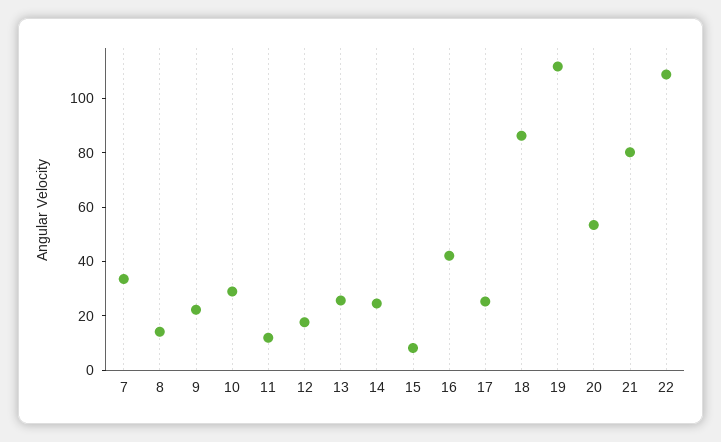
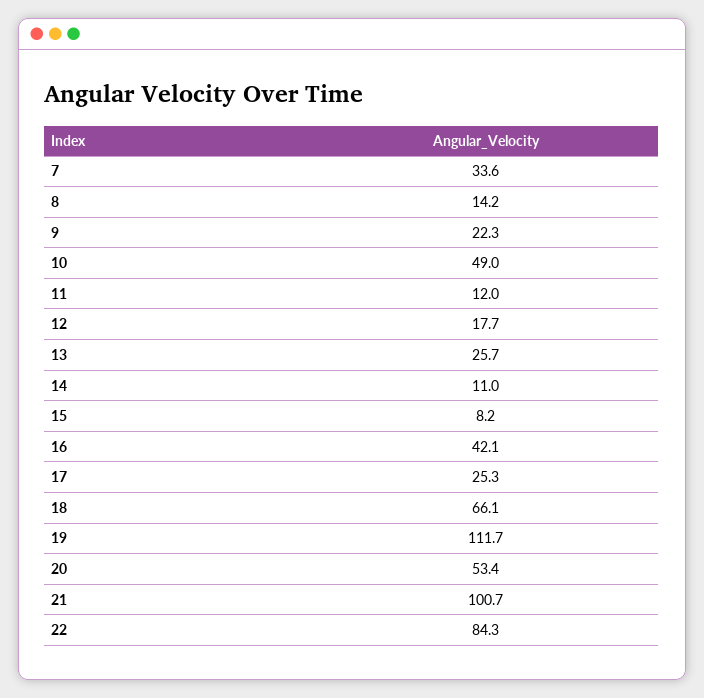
  {
    "7": 33.6,
    "8": 14.2,
    "9": 22.3,
-   "10": 30,
+   "10": 49,
    "11": 12,
    "12": 17.7,
    "13": 25.7,
-   "14": 25,
+   "14": 11,
    "15": 8.2,
    "16": 42.1,
    "17": 25.3,
-   "18": 85,
+   "18": 66.1,
    "19": 111.7,
    "20": 53.4,
-   "21": 80,
+   "21": 100.7,
-   "22": 110
+   "22": 84.3
  }

